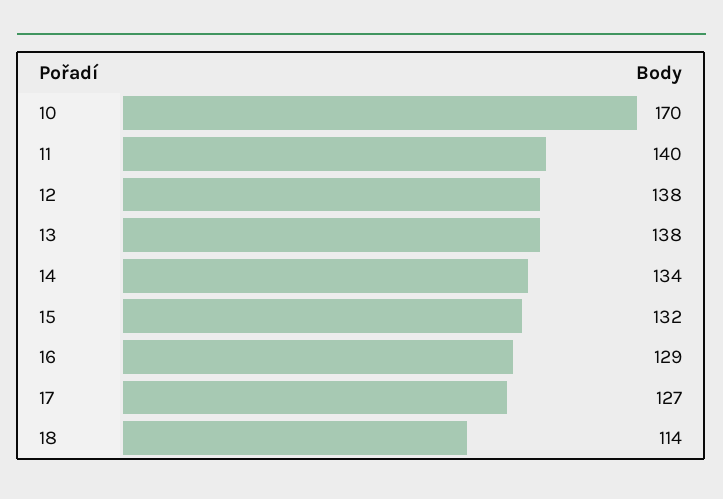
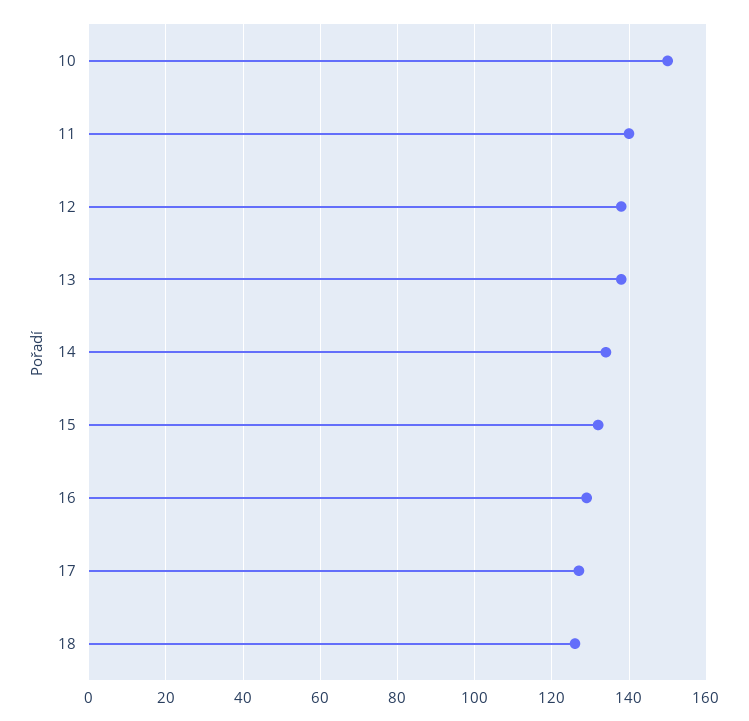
  {
-   "10": 170,
+   "10": 150,
    "11": 140,
    "12": 138,
    "13": 138,
    "14": 134,
    "15": 132,
    "16": 129,
    "17": 127,
-   "18": 114
+   "18": 125
  }

